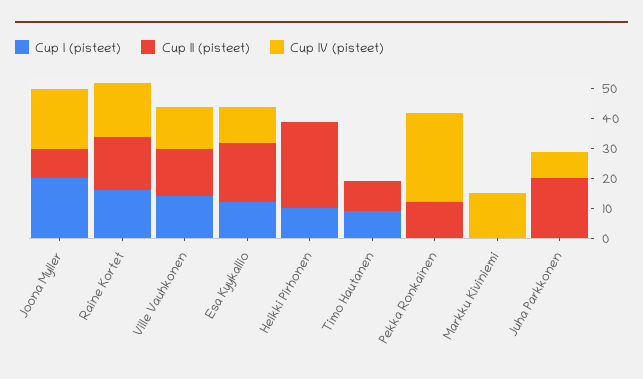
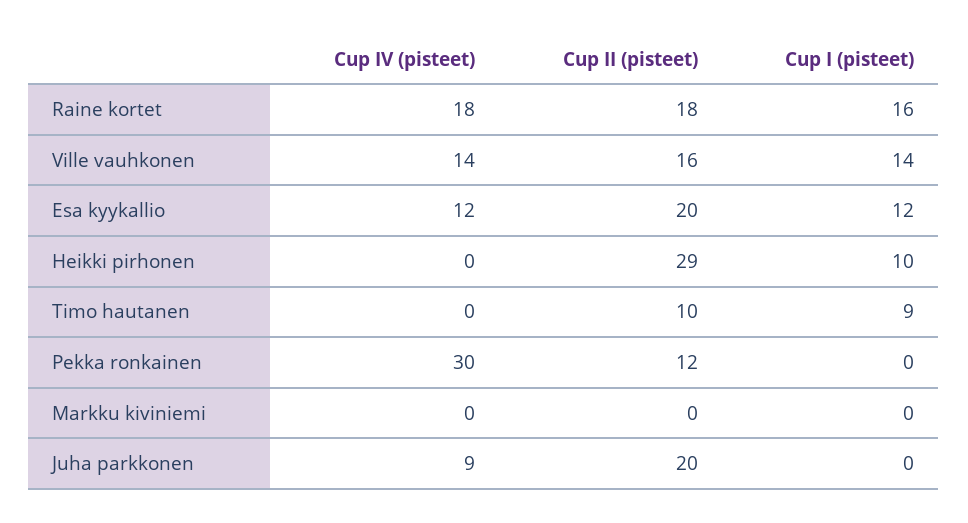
  {
    "Cup I (pisteet)": {
-     "Joona Myller": 20,
      "Raine Kortet": 16,
      "Ville Vauhkonen": 14,
      "Esa Kyykallio": 12,
      "Heikki Pirhonen": 10,
      "Timo Hautanen": 9,
      "Pekka Ronkainen": 0,
      "Markku Kiviniemi": 0,
      "Juha Parkkonen": 0
    },
    "Cup II (pisteet)": {
-     "Joona Myller": 10,
      "Raine Kortet": 18,
      "Ville Vauhkonen": 16,
      "Esa Kyykallio": 20,
      "Heikki Pirhonen": 29,
      "Timo Hautanen": 10,
      "Pekka Ronkainen": 12,
      "Markku Kiviniemi": 0,
      "Juha Parkkonen": 20
    },
    "Cup IV (pisteet)": {
-     "Joona Myller": 20,
      "Raine Kortet": 18,
      "Ville Vauhkonen": 14,
      "Esa Kyykallio": 12,
      "Heikki Pirhonen": 0,
      "Timo Hautanen": 0,
      "Pekka Ronkainen": 30,
-     "Markku Kiviniemi": 15,
+     "Markku Kiviniemi": 0,
      "Juha Parkkonen": 9
    }
  }

